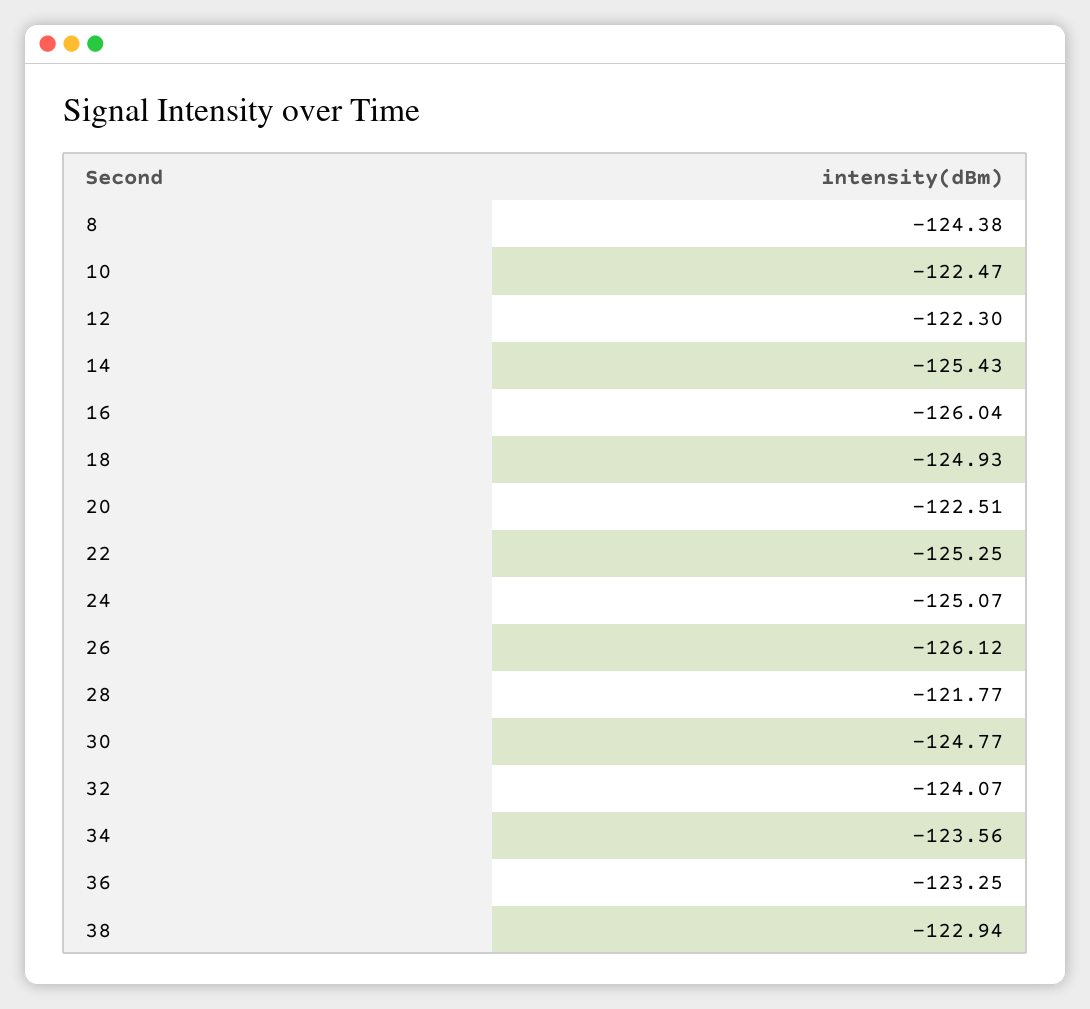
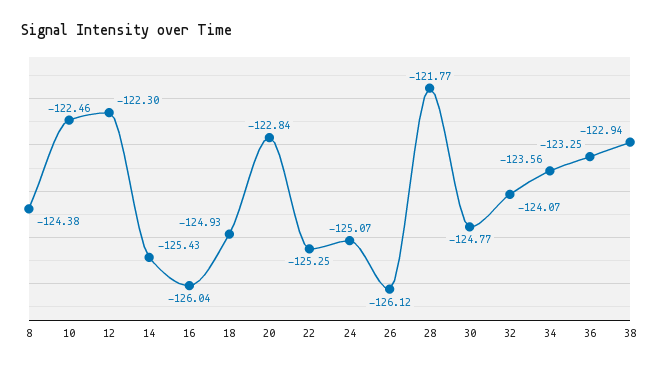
  {
    "8": -124.38,
-   "10": -122.47,
+   "10": -122.46,
    "12": -122.3,
    "14": -125.43,
    "16": -126.04,
    "18": -124.93,
-   "20": -122.51,
+   "20": -122.84,
    "22": -125.25,
    "24": -125.07,
    "26": -126.12,
    "28": -121.77,
    "30": -124.77,
    "32": -124.07,
    "34": -123.56,
    "36": -123.25,
    "38": -122.94
  }

